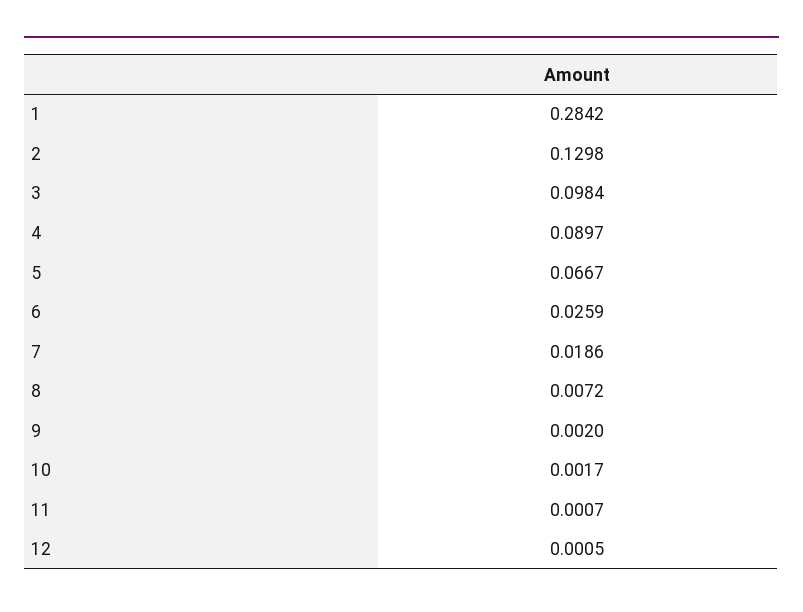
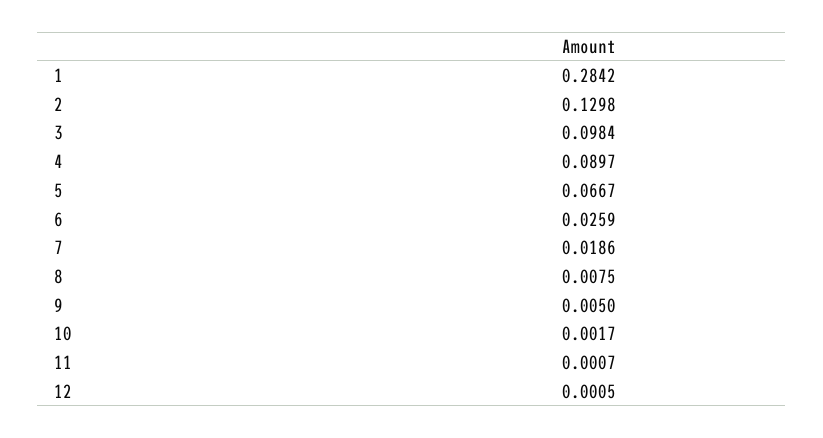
  {
    "1": 0.2842,
    "2": 0.1298,
    "3": 0.0984,
    "4": 0.0897,
    "5": 0.0667,
    "6": 0.0259,
    "7": 0.0186,
-   "8": 0.0072,
+   "8": 0.0075,
-   "9": 0.002,
+   "9": 0.005,
    "10": 0.0017,
    "11": 0.0007,
    "12": 0.0005
  }

